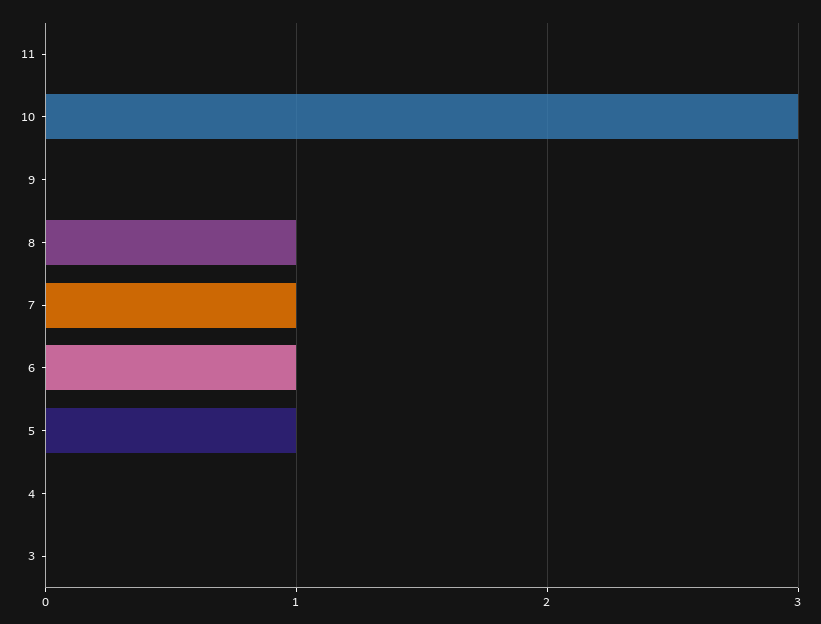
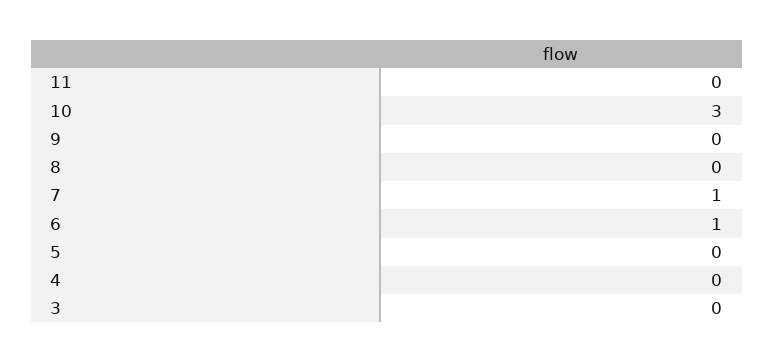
  {
    "11": 0,
    "10": 3,
    "9": 0,
-   "8": 1,
+   "8": 0,
    "7": 1,
    "6": 1,
-   "5": 1,
+   "5": 0,
    "4": 0,
    "3": 0
  }

